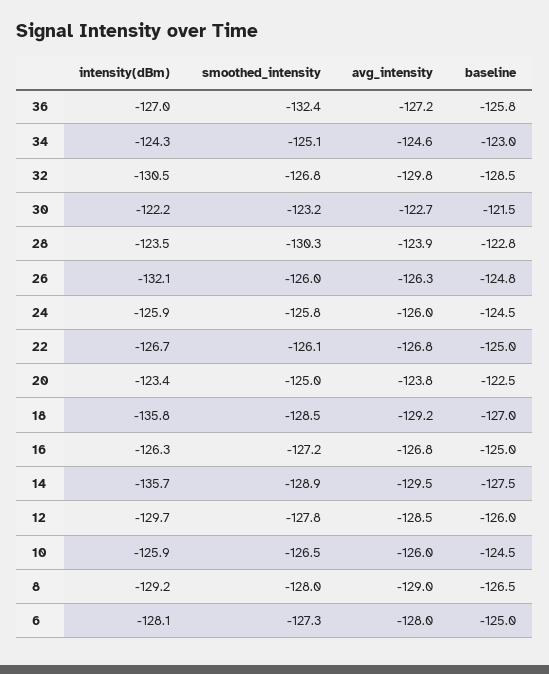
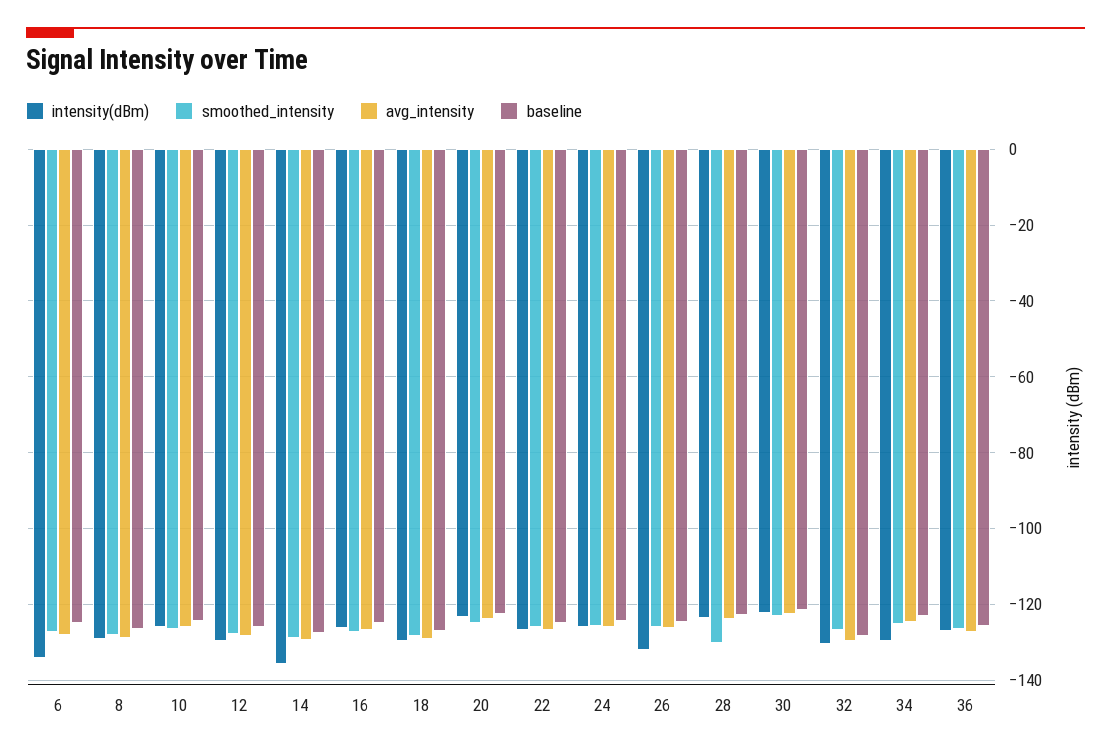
  {
    "intensity(dBm)": {
      "36": -127,
-     "34": -124.3,
+     "34": -130,
      "32": -130.5,
      "30": -122.2,
      "28": -123.5,
      "26": -132.1,
      "24": -125.9,
      "22": -126.7,
      "20": -123.4,
-     "18": -135.8,
+     "18": -130,
      "16": -126.3,
      "14": -135.7,
      "12": -129.7,
      "10": -125.9,
      "8": -129.2,
-     "6": -128.1
+     "6": -134
    },
    "smoothed_intensity": {
-     "36": -132.4,
+     "36": -126,
      "34": -125.1,
      "32": -126.8,
      "30": -123.2,
      "28": -130.3,
      "26": -126,
      "24": -125.8,
      "22": -126.1,
      "20": -125,
      "18": -128.5,
      "16": -127.2,
      "14": -128.9,
      "12": -127.8,
      "10": -126.5,
      "8": -128,
      "6": -127.3
    },
    "avg_intensity": {
      "36": -127.2,
      "34": -124.6,
      "32": -129.8,
      "30": -122.7,
      "28": -123.9,
      "26": -126.3,
      "24": -126,
      "22": -126.8,
      "20": -123.8,
      "18": -129.2,
      "16": -126.8,
      "14": -129.5,
      "12": -128.5,
      "10": -126,
      "8": -129,
      "6": -128
    },
    "baseline": {
      "36": -125.8,
      "34": -123,
      "32": -128.5,
      "30": -121.5,
      "28": -122.8,
      "26": -124.8,
      "24": -124.5,
      "22": -125,
      "20": -122.5,
      "18": -127,
      "16": -125,
      "14": -127.5,
      "12": -126,
      "10": -124.5,
      "8": -126.5,
      "6": -125
    }
  }

